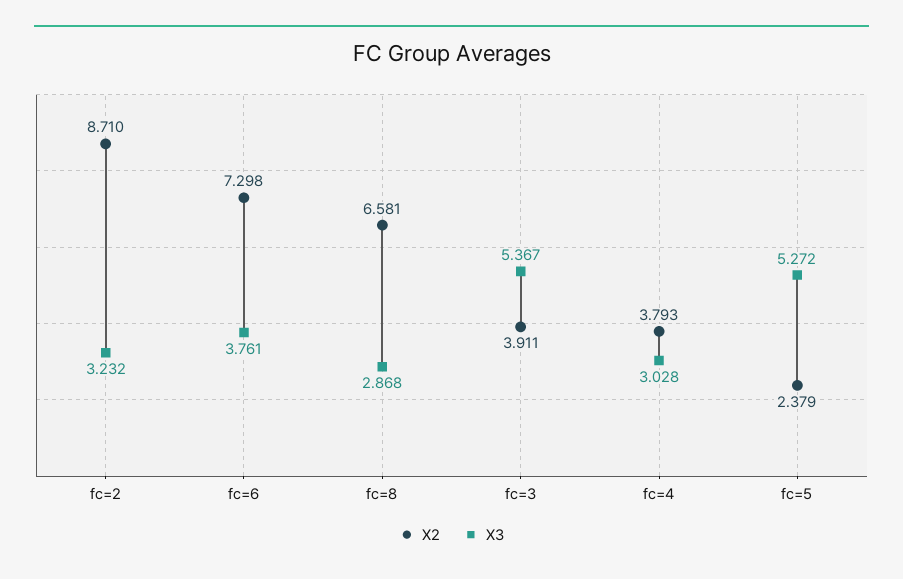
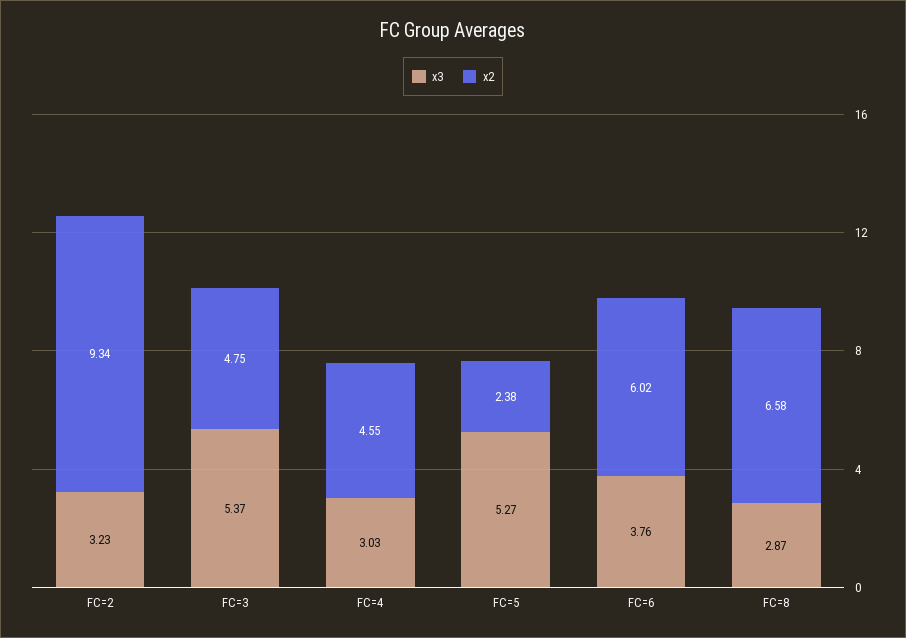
  {
    "X2": {
-     "fc=2": 8.71,
+     "fc=2": 9.34,
-     "fc=6": 7.298,
+     "fc=6": 6.02,
      "fc=8": 6.581,
-     "fc=3": 3.911,
+     "fc=3": 4.75,
-     "fc=4": 3.793,
+     "fc=4": 4.55,
      "fc=5": 2.379
    },
    "X3": {
      "fc=2": 3.232,
      "fc=6": 3.761,
      "fc=8": 2.868,
      "fc=3": 5.367,
      "fc=4": 3.028,
      "fc=5": 5.272
    }
  }

